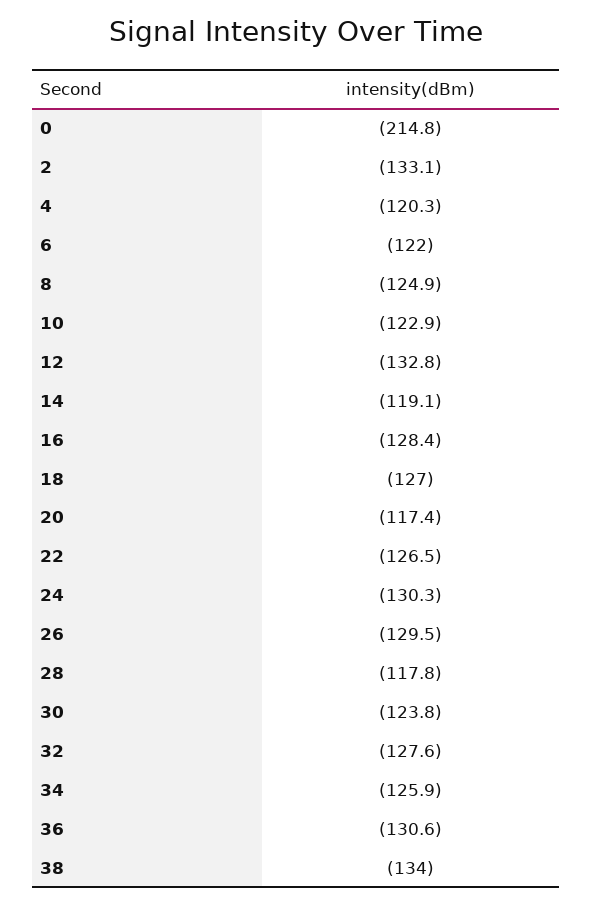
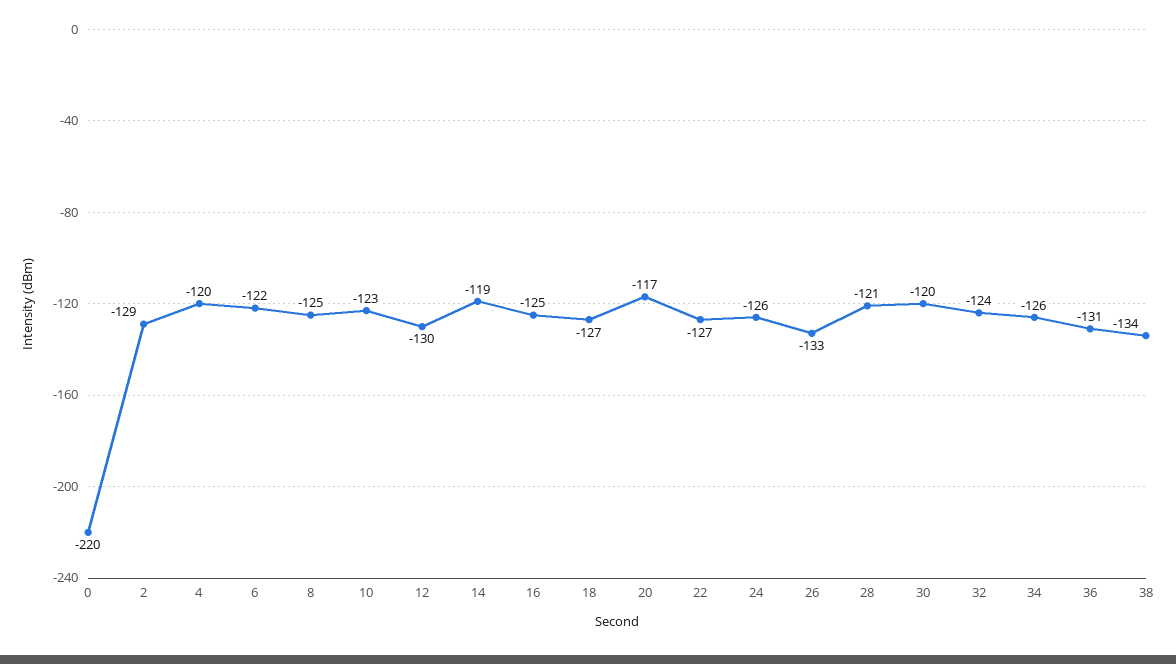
  {
-   "0": -214.8,
+   "0": -220,
-   "2": -133.1,
+   "2": -129,
    "4": -120.3,
    "6": -122,
    "8": -124.9,
    "10": -122.9,
-   "12": -132.8,
+   "12": -130,
    "14": -119.1,
-   "16": -128.4,
+   "16": -125,
    "18": -127,
    "20": -117.4,
    "22": -126.5,
-   "24": -130.3,
+   "24": -126,
-   "26": -129.5,
+   "26": -133,
-   "28": -117.8,
+   "28": -121,
-   "30": -123.8,
+   "30": -120,
-   "32": -127.6,
+   "32": -124,
    "34": -125.9,
    "36": -130.6,
    "38": -134
  }

